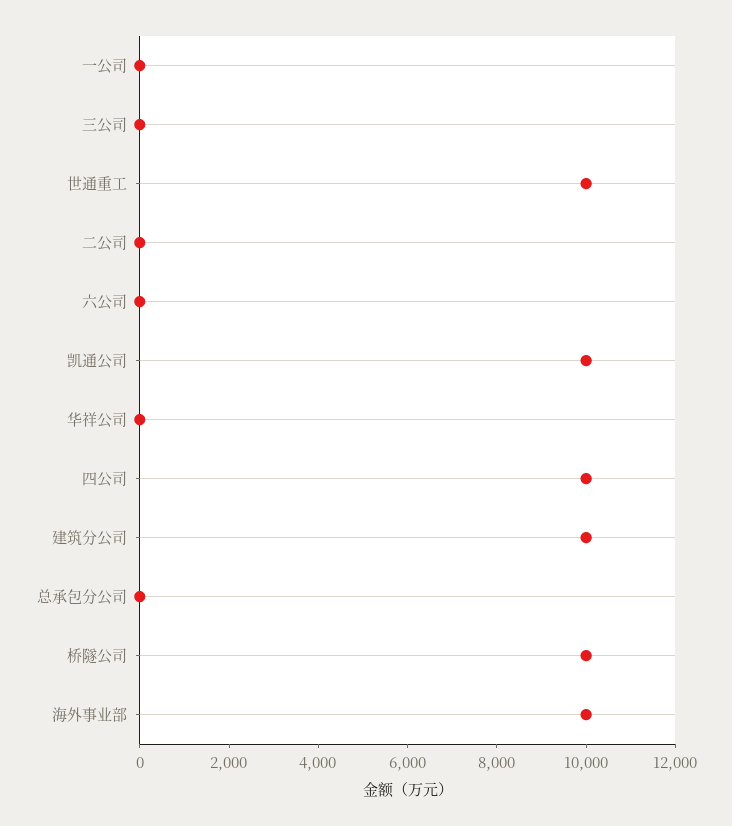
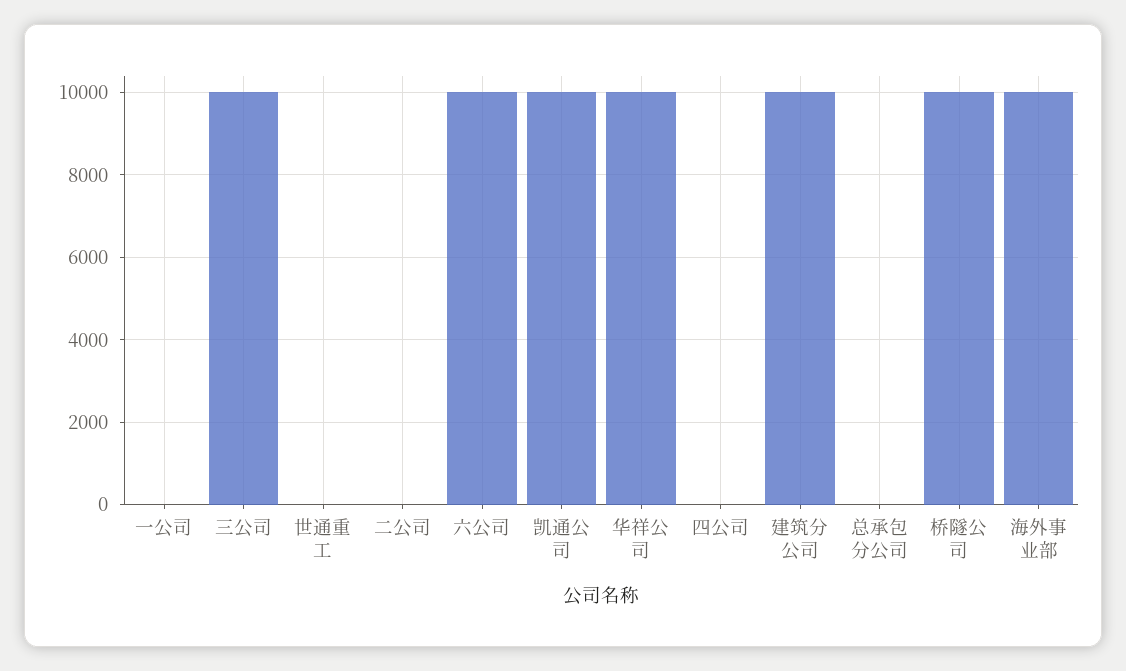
  {
    "一公司": 0,
-   "三公司": 0,
+   "三公司": 10000,
-   "世通重工": 10000,
+   "世通重工": 0,
    "二公司": 0,
-   "六公司": 0,
+   "六公司": 10000,
    "凯通公司": 10000,
-   "华祥公司": 0,
+   "华祥公司": 10000,
-   "四公司": 10000,
+   "四公司": 0,
    "建筑分公司": 10000,
    "总承包分公司": 0,
    "桥隧公司": 10000,
    "海外事业部": 10000
  }

